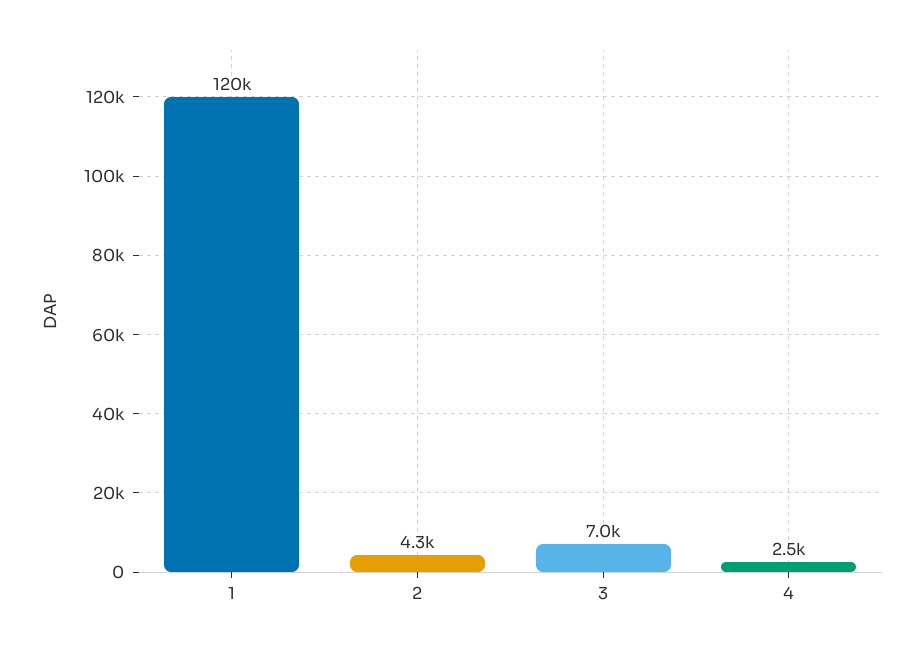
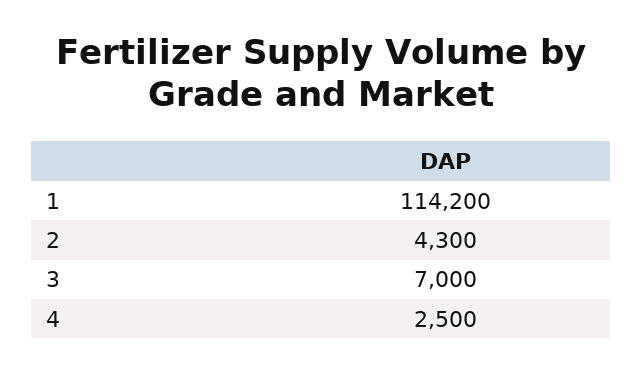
  {
-   "1": 120000,
+   "1": 114200,
    "2": 4300,
    "3": 7000,
    "4": 2500
  }

